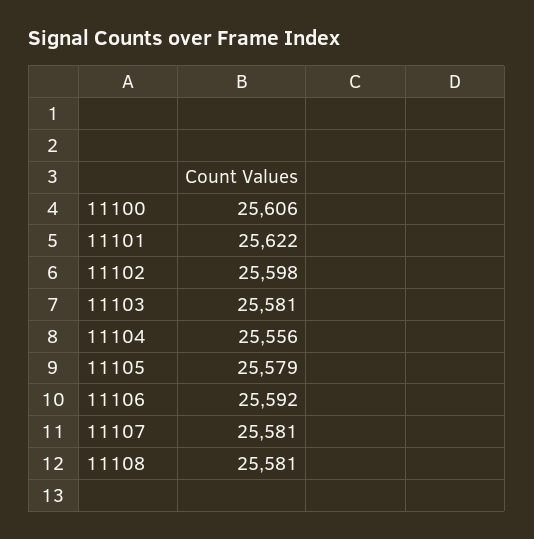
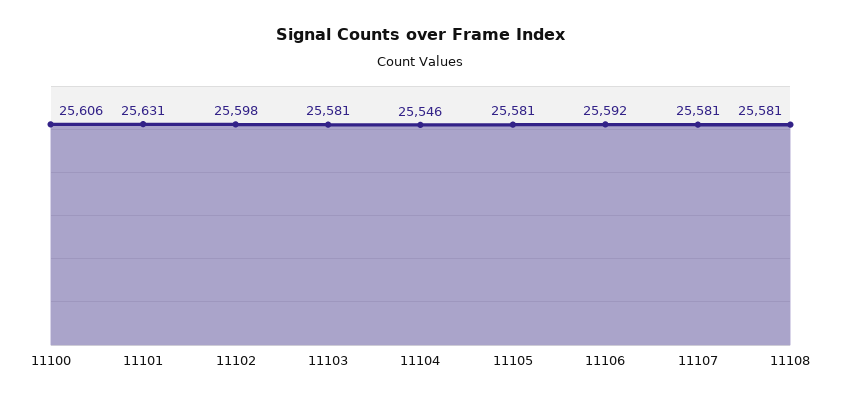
  {
    "11100": 25606,
-   "11101": 25622,
+   "11101": 25631,
    "11102": 25598,
    "11103": 25581,
-   "11104": 25556,
+   "11104": 25546,
-   "11105": 25579,
+   "11105": 25581,
    "11106": 25592,
    "11107": 25581,
    "11108": 25581
  }

